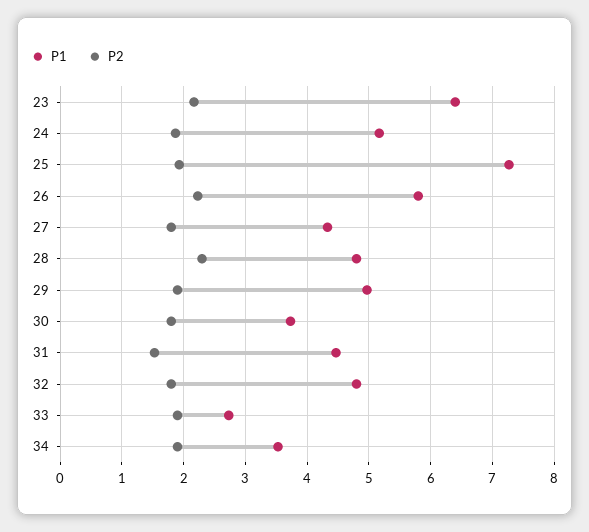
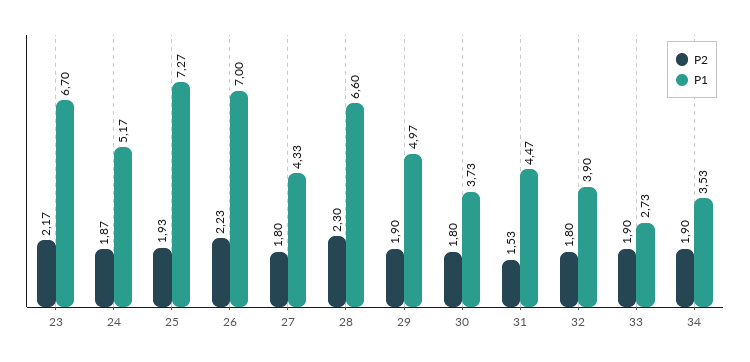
  {
    "P1": {
-     "23": 6.4,
+     "23": 6.7,
      "24": 5.17,
      "25": 7.27,
-     "26": 5.8,
+     "26": 7,
      "27": 4.33,
-     "28": 4.8,
+     "28": 6.6,
      "29": 4.97,
      "30": 3.73,
      "31": 4.47,
-     "32": 4.8,
+     "32": 3.9,
      "33": 2.73,
      "34": 3.53
    },
    "P2": {
      "23": 2.17,
      "24": 1.87,
      "25": 1.93,
      "26": 2.23,
      "27": 1.8,
      "28": 2.3,
      "29": 1.9,
      "30": 1.8,
      "31": 1.53,
      "32": 1.8,
      "33": 1.9,
      "34": 1.9
    }
  }

